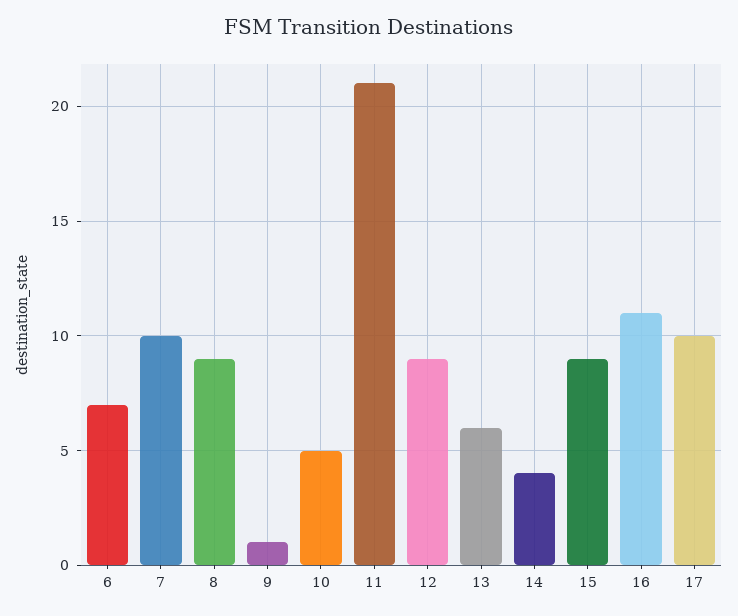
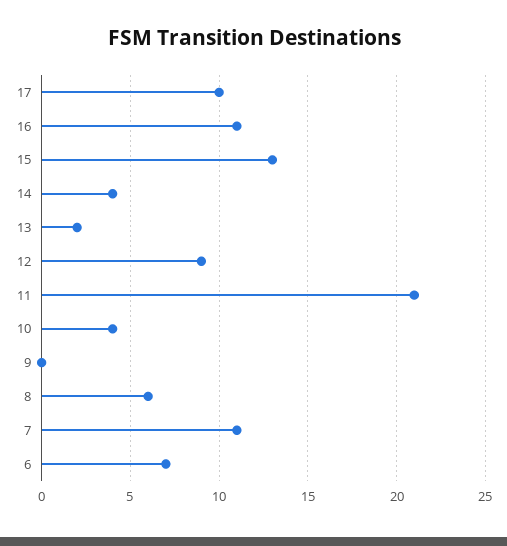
  {
    "6": 7,
-   "7": 10,
+   "7": 11,
-   "8": 9,
+   "8": 6,
-   "9": 1,
+   "9": 0,
-   "10": 5,
+   "10": 4,
    "11": 21,
    "12": 9,
-   "13": 6,
+   "13": 2,
    "14": 4,
-   "15": 9,
+   "15": 13,
    "16": 11,
    "17": 10
  }

